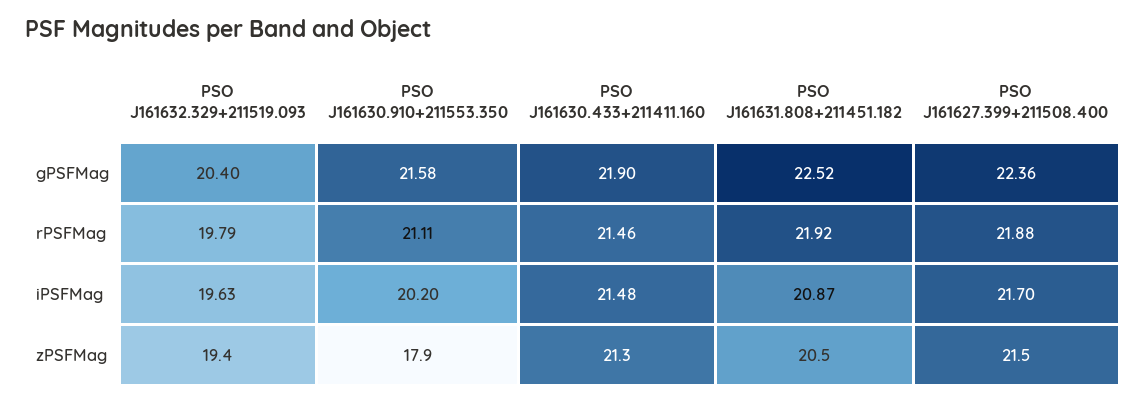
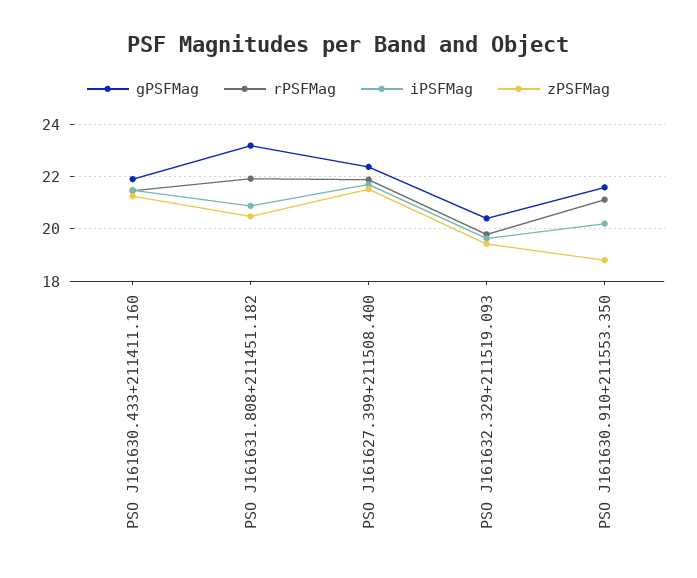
  {
    "gPSFMag": {
      "PSO J161632.329+211519.093": 20.4,
      "PSO J161630.910+211553.350": 21.58,
      "PSO J161630.433+211411.160": 21.9,
-     "PSO J161631.808+211451.182": 22.52,
+     "PSO J161631.808+211451.182": 23.25,
      "PSO J161627.399+211508.400": 22.36
    },
    "rPSFMag": {
      "PSO J161632.329+211519.093": 19.79,
      "PSO J161630.910+211553.350": 21.11,
      "PSO J161630.433+211411.160": 21.46,
      "PSO J161631.808+211451.182": 21.92,
      "PSO J161627.399+211508.400": 21.88
    },
    "iPSFMag": {
      "PSO J161632.329+211519.093": 19.63,
      "PSO J161630.910+211553.350": 20.2,
      "PSO J161630.433+211411.160": 21.48,
      "PSO J161631.808+211451.182": 20.87,
      "PSO J161627.399+211508.400": 21.7
    },
    "zPSFMag": {
      "PSO J161632.329+211519.093": 19.4,
-     "PSO J161630.910+211553.350": 17.9,
+     "PSO J161630.910+211553.350": 18.75,
      "PSO J161630.433+211411.160": 21.3,
      "PSO J161631.808+211451.182": 20.5,
      "PSO J161627.399+211508.400": 21.5
    }
  }

